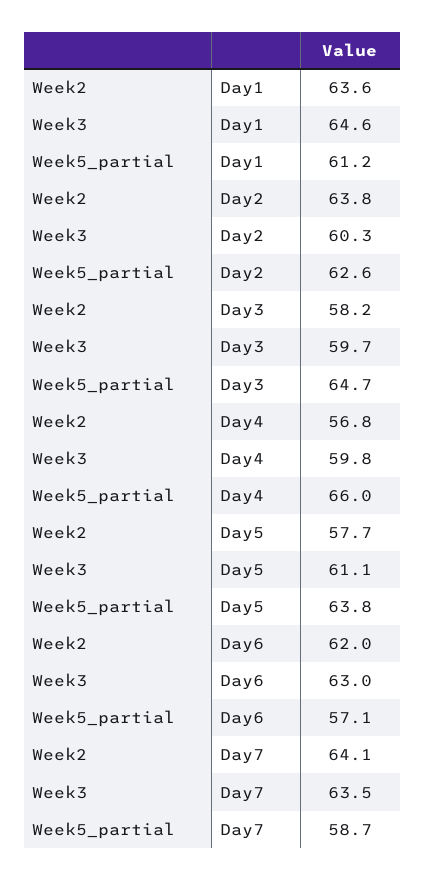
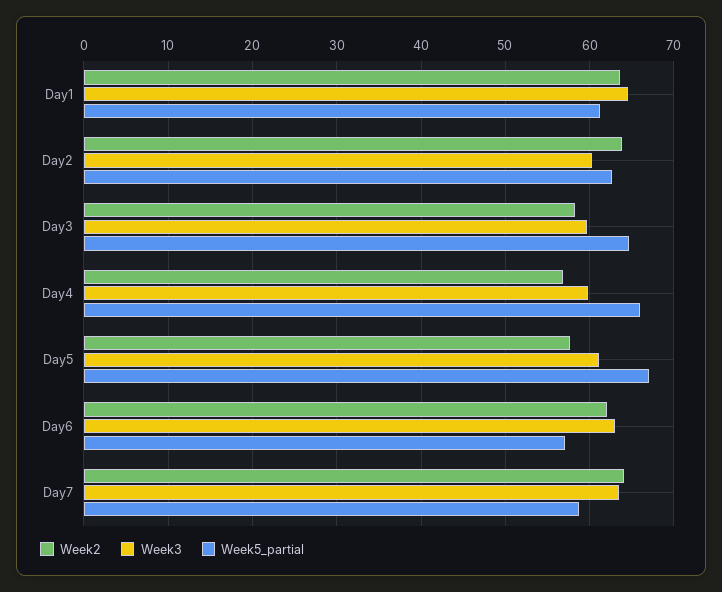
  {
    "Week2": {
      "Day1": 63.6,
      "Day2": 63.8,
      "Day3": 58.2,
      "Day4": 56.8,
      "Day5": 57.7,
      "Day6": 62,
      "Day7": 64.1
    },
    "Week3": {
      "Day1": 64.6,
      "Day2": 60.3,
      "Day3": 59.7,
      "Day4": 59.8,
      "Day5": 61.1,
      "Day6": 63,
      "Day7": 63.5
    },
    "Week5_partial": {
      "Day1": 61.2,
      "Day2": 62.6,
      "Day3": 64.7,
      "Day4": 66,
-     "Day5": 63.8,
+     "Day5": 67,
      "Day6": 57.1,
      "Day7": 58.7
    }
  }

